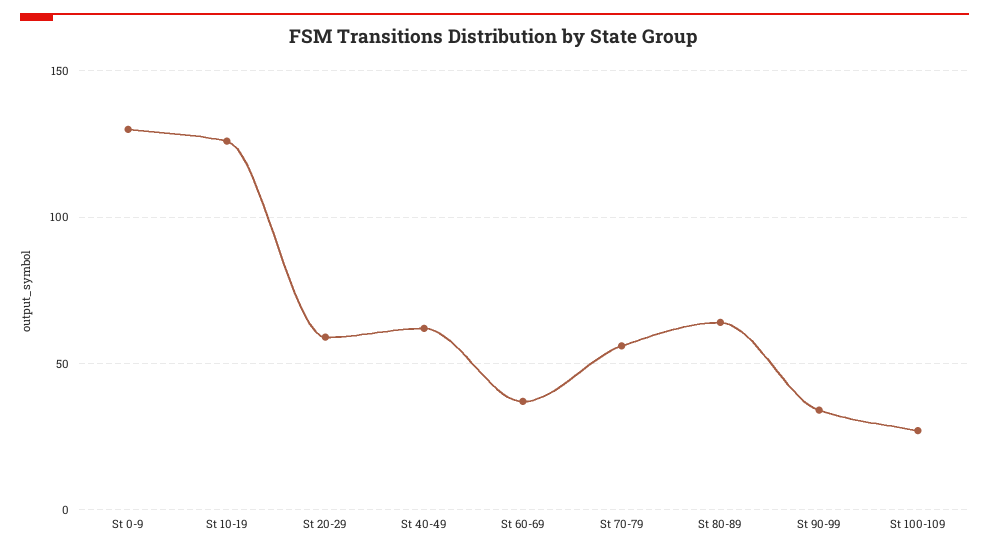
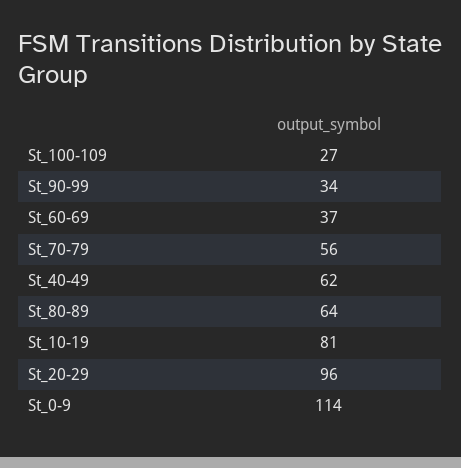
  {
-   "St 0-9": 130,
+   "St 0-9": 114,
-   "St 10-19": 125,
+   "St 10-19": 81,
-   "St 20-29": 60,
+   "St 20-29": 96,
    "St 40-49": 62,
    "St 60-69": 37,
    "St 70-79": 56,
    "St 80-89": 64,
    "St 90-99": 34,
    "St 100-109": 27
  }

